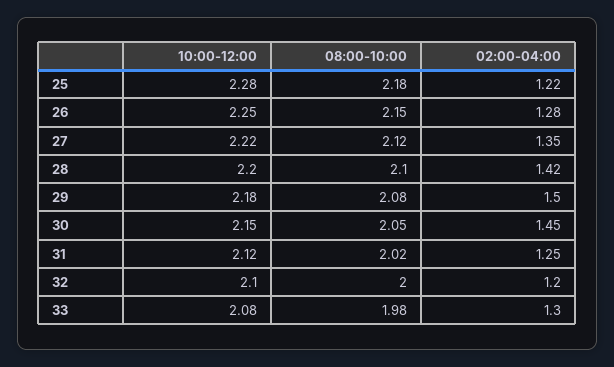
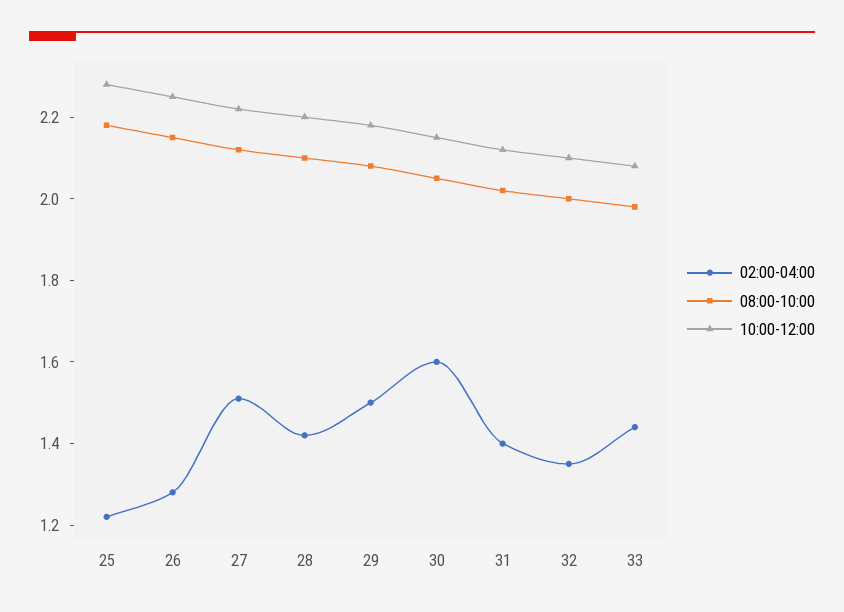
  {
    "10:00-12:00": {
      "25": 2.28,
      "26": 2.25,
      "27": 2.22,
      "28": 2.2,
      "29": 2.18,
      "30": 2.15,
      "31": 2.12,
      "32": 2.1,
      "33": 2.08
    },
    "08:00-10:00": {
      "25": 2.18,
      "26": 2.15,
      "27": 2.12,
      "28": 2.1,
      "29": 2.08,
      "30": 2.05,
      "31": 2.02,
      "32": 2,
      "33": 1.98
    },
    "02:00-04:00": {
      "25": 1.22,
      "26": 1.28,
-     "27": 1.35,
+     "27": 1.5,
      "28": 1.42,
      "29": 1.5,
-     "30": 1.45,
+     "30": 1.6,
-     "31": 1.25,
+     "31": 1.4,
-     "32": 1.2,
+     "32": 1.35,
-     "33": 1.3
+     "33": 1.45
    }
  }

